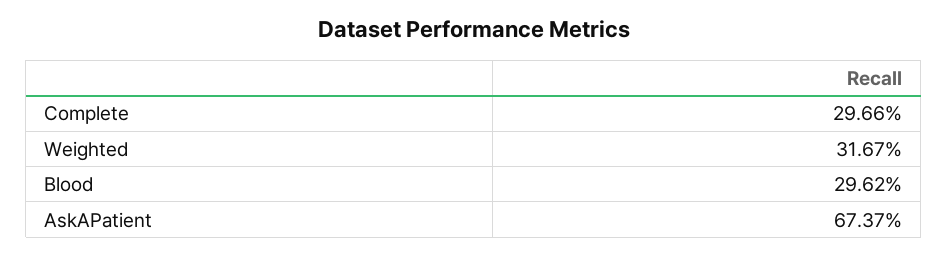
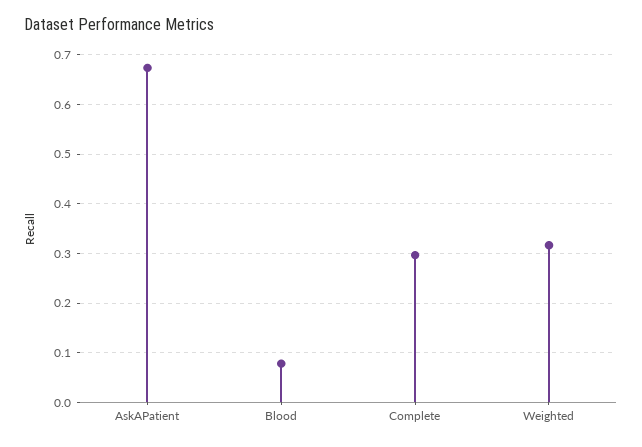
  {
    "Complete": 0.2966,
    "Weighted": 0.3167,
-   "Blood": 0.2962,
+   "Blood": 0.08,
    "AskAPatient": 0.6737
  }

